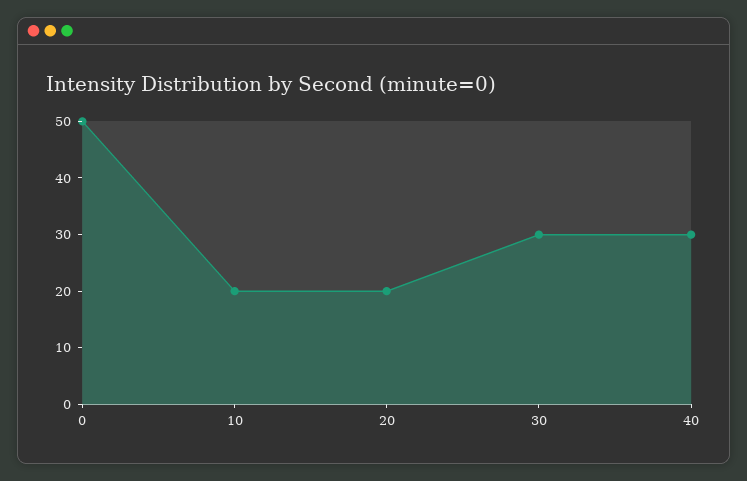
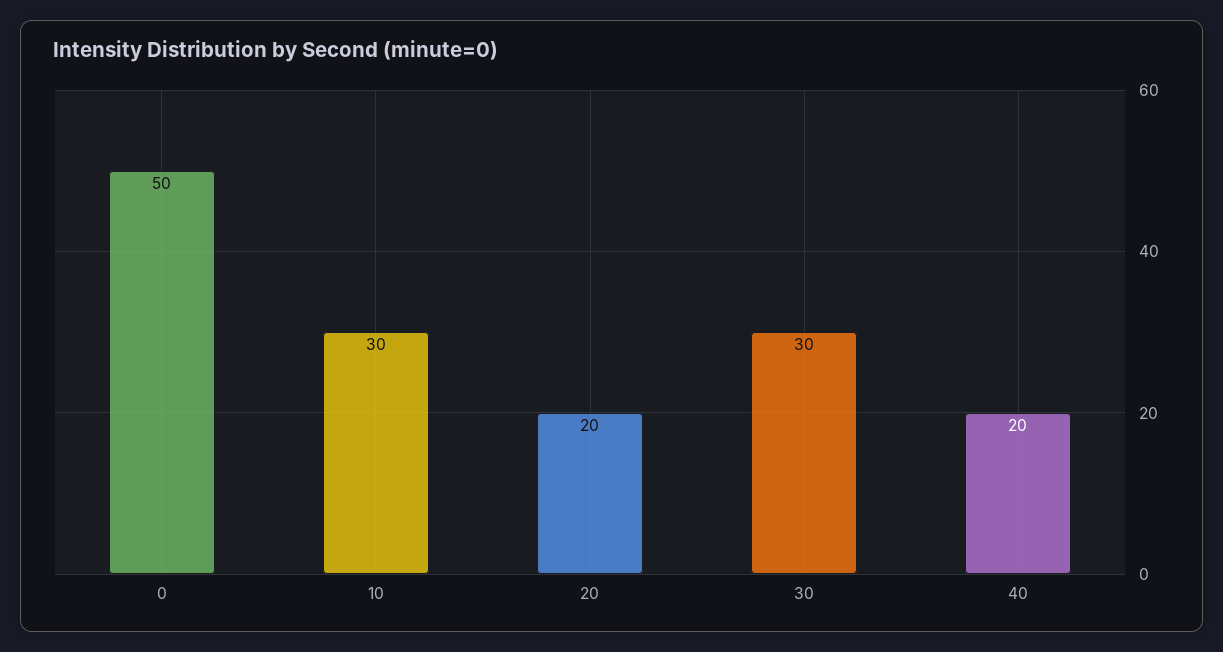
  {
    "0": 50,
-   "10": 20,
+   "10": 30,
    "20": 20,
    "30": 30,
-   "40": 30
+   "40": 20
  }

